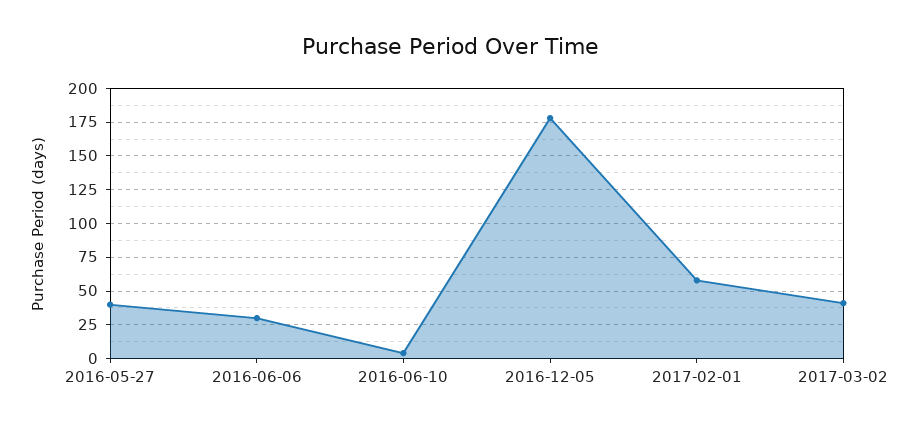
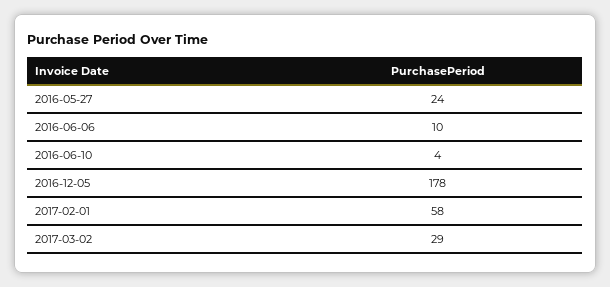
  {
-   "2016-05-27": 40,
+   "2016-05-27": 24,
-   "2016-06-06": 30,
+   "2016-06-06": 10,
    "2016-06-10": 4,
    "2016-12-05": 178,
    "2017-02-01": 58,
-   "2017-03-02": 40
+   "2017-03-02": 29
  }

